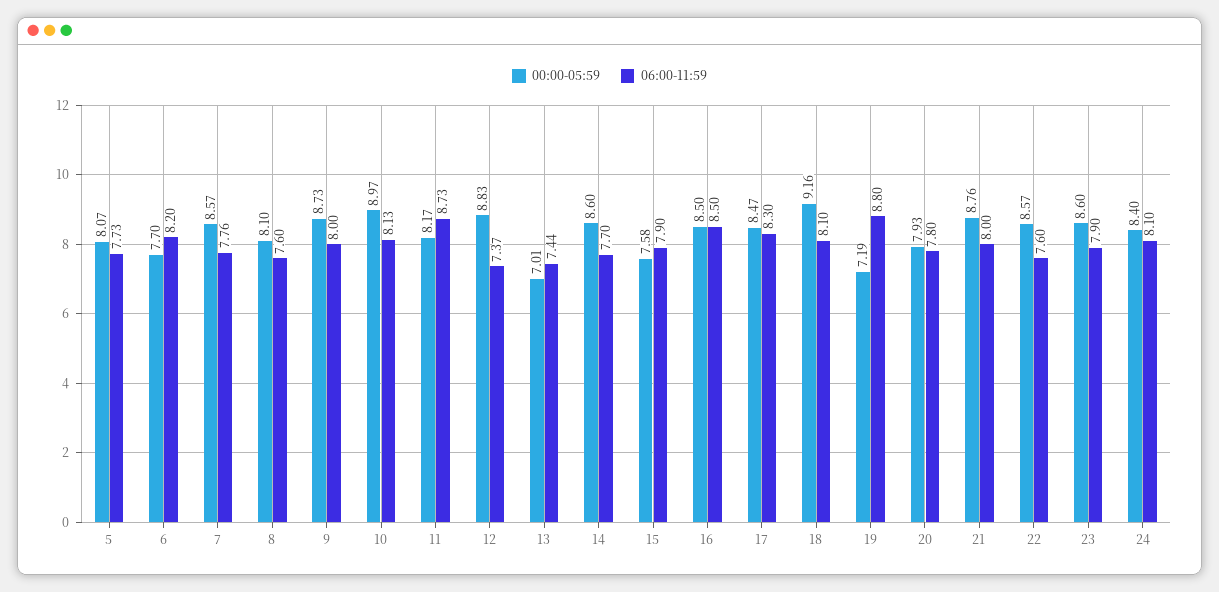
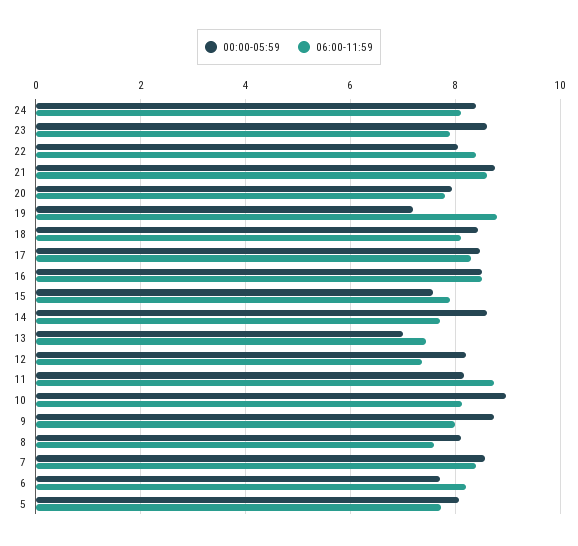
  {
    "00:00-05:59": {
      "5": 8.07,
      "6": 7.7,
      "7": 8.57,
      "8": 8.1,
      "9": 8.73,
      "10": 8.97,
      "11": 8.17,
-     "12": 8.83,
+     "12": 8.2,
      "13": 7.01,
      "14": 8.6,
      "15": 7.58,
      "16": 8.5,
      "17": 8.47,
-     "18": 9.16,
+     "18": 8.4,
      "19": 7.19,
      "20": 7.93,
      "21": 8.76,
-     "22": 8.57,
+     "22": 8,
      "23": 8.6,
      "24": 8.4
    },
    "06:00-11:59": {
      "5": 7.73,
      "6": 8.2,
-     "7": 7.76,
+     "7": 8.4,
      "8": 7.6,
      "9": 8,
      "10": 8.13,
      "11": 8.73,
      "12": 7.37,
      "13": 7.44,
      "14": 7.7,
      "15": 7.9,
      "16": 8.5,
      "17": 8.3,
      "18": 8.1,
      "19": 8.8,
      "20": 7.8,
-     "21": 8,
+     "21": 8.6,
-     "22": 7.6,
+     "22": 8.4,
      "23": 7.9,
      "24": 8.1
    }
  }

